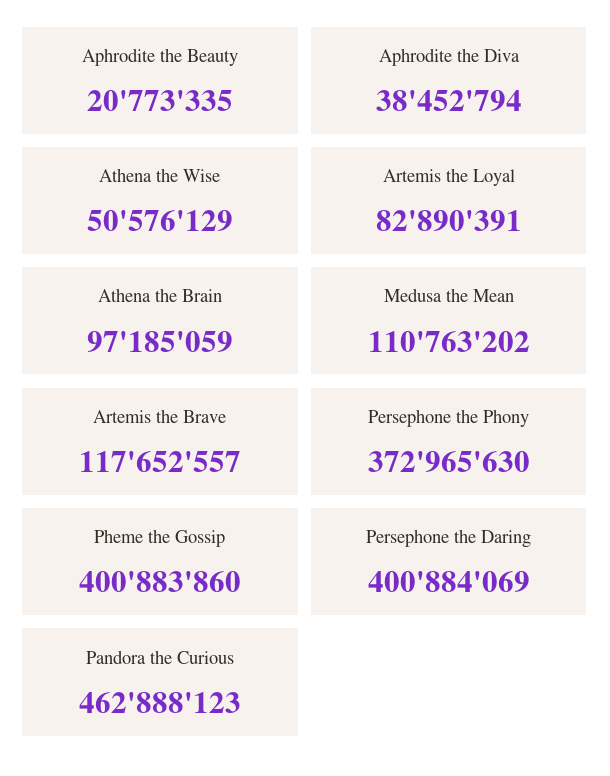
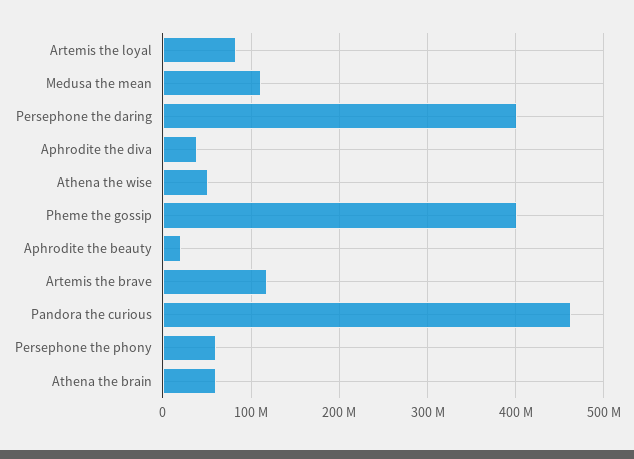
  {
    "Aphrodite the Beauty": 20773335,
    "Aphrodite the Diva": 38452794,
    "Athena the Wise": 50576129,
    "Artemis the Loyal": 82890391,
-   "Athena the Brain": 97185059,
+   "Athena the Brain": 60000000,
    "Medusa the Mean": 110763202,
    "Artemis the Brave": 117652557,
-   "Persephone the Phony": 372965630,
+   "Persephone the Phony": 60000000,
    "Pheme the Gossip": 400883860,
    "Persephone the Daring": 400884069,
    "Pandora the Curious": 462888123
  }

